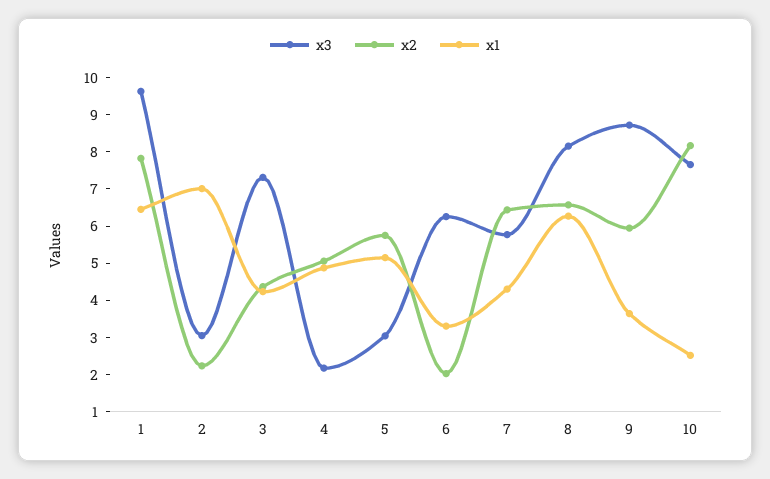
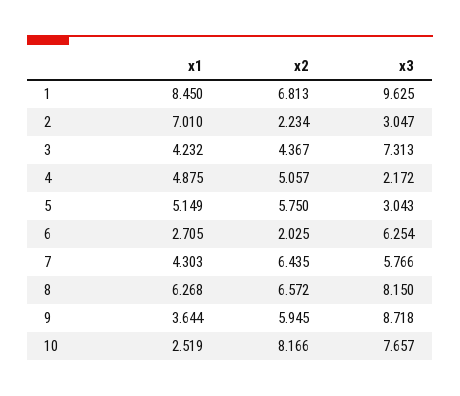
  {
    "x3": {
      "1": 9.625,
      "2": 3.047,
      "3": 7.313,
      "4": 2.172,
      "5": 3.043,
      "6": 6.254,
      "7": 5.766,
      "8": 8.15,
      "9": 8.718,
      "10": 7.657
    },
    "x2": {
-     "1": 7.75,
+     "1": 6.813,
      "2": 2.234,
      "3": 4.367,
      "4": 5.057,
      "5": 5.75,
      "6": 2.025,
      "7": 6.435,
      "8": 6.572,
      "9": 5.945,
      "10": 8.166
    },
    "x1": {
-     "1": 6.5,
+     "1": 8.45,
      "2": 7.01,
      "3": 4.232,
      "4": 4.875,
      "5": 5.149,
-     "6": 3.25,
+     "6": 2.705,
      "7": 4.303,
      "8": 6.268,
      "9": 3.644,
      "10": 2.519
    }
  }

